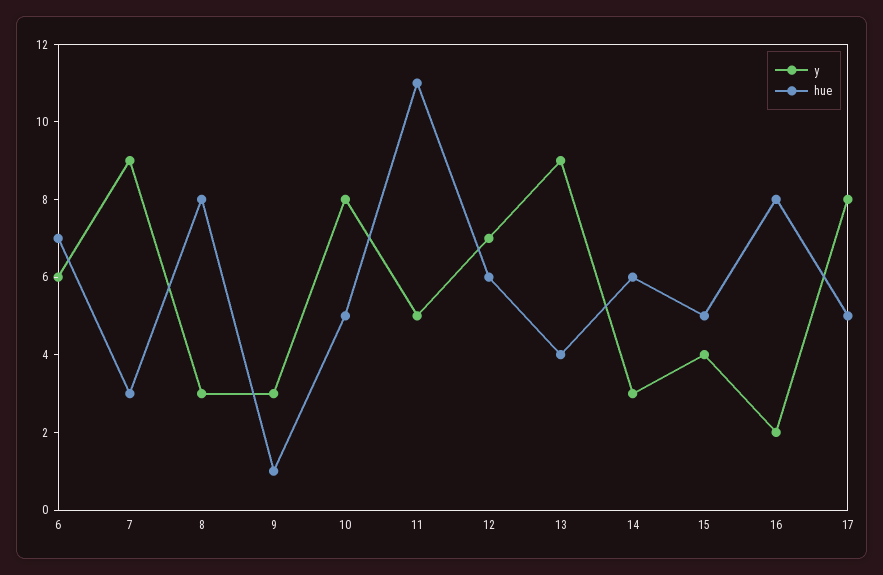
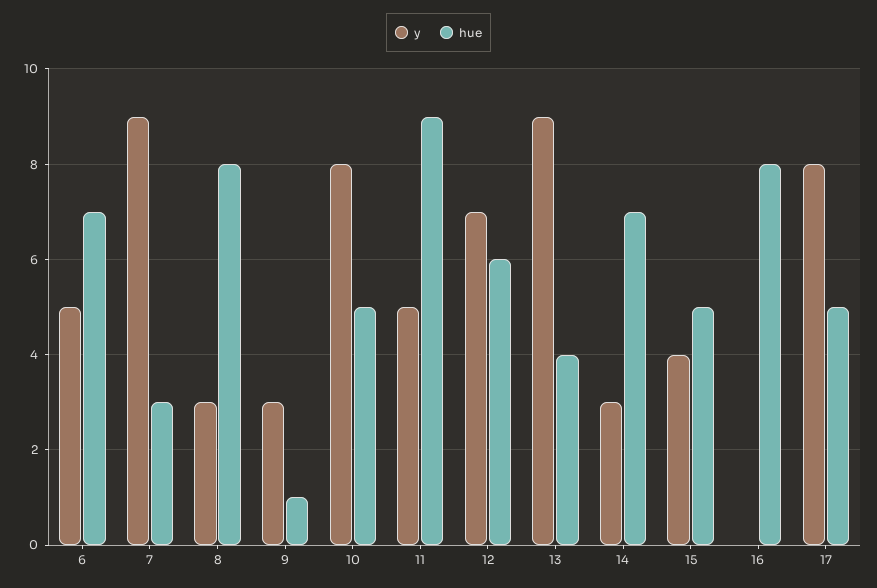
  {
    "y": {
-     "6": 6,
+     "6": 5,
      "7": 9,
      "8": 3,
      "9": 3,
      "10": 8,
      "11": 5,
      "12": 7,
      "13": 9,
      "14": 3,
      "15": 4,
-     "16": 2,
+     "16": 0,
      "17": 8
    },
    "hue": {
      "6": 7,
      "7": 3,
      "8": 8,
      "9": 1,
      "10": 5,
-     "11": 11,
+     "11": 9,
      "12": 6,
      "13": 4,
-     "14": 6,
+     "14": 7,
      "15": 5,
      "16": 8,
      "17": 5
    }
  }

